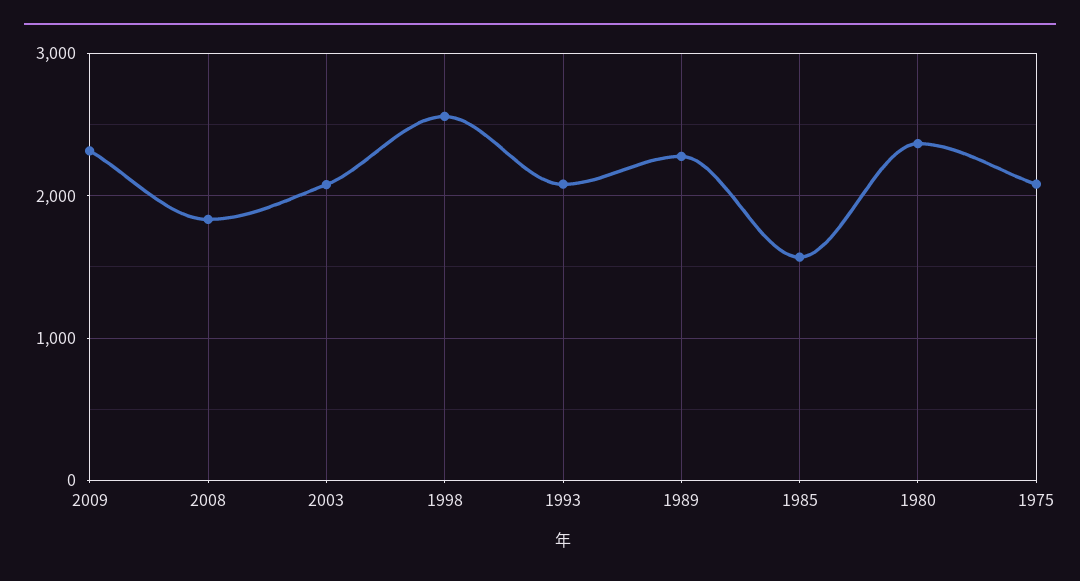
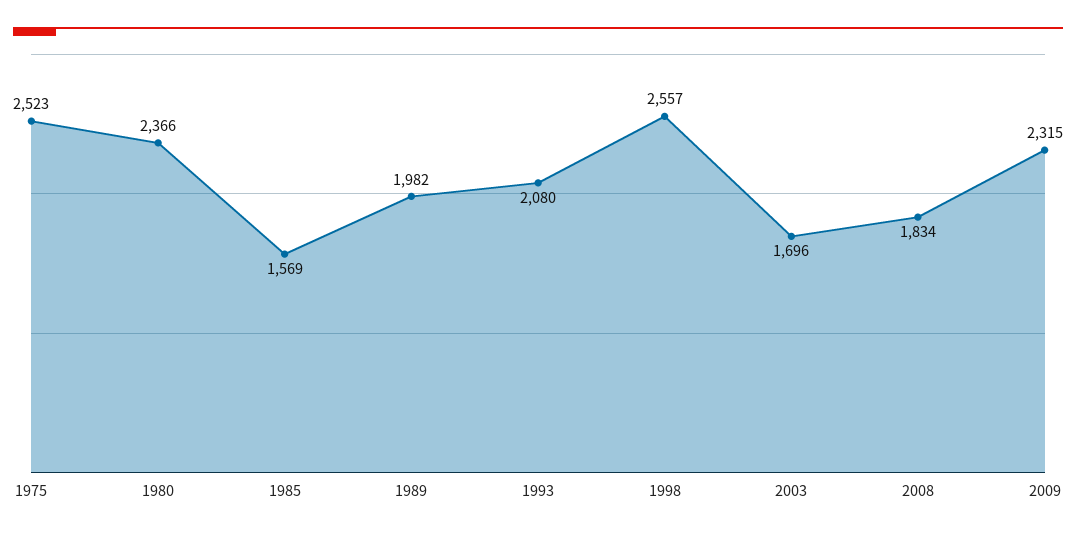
  {
    "2009": 2315,
    "2008": 1834,
-   "2003": 2100,
+   "2003": 1696,
    "1998": 2557,
    "1993": 2080,
-   "1989": 2300,
+   "1989": 1982,
    "1985": 1569,
    "1980": 2366,
-   "1975": 2100
+   "1975": 2523
  }

